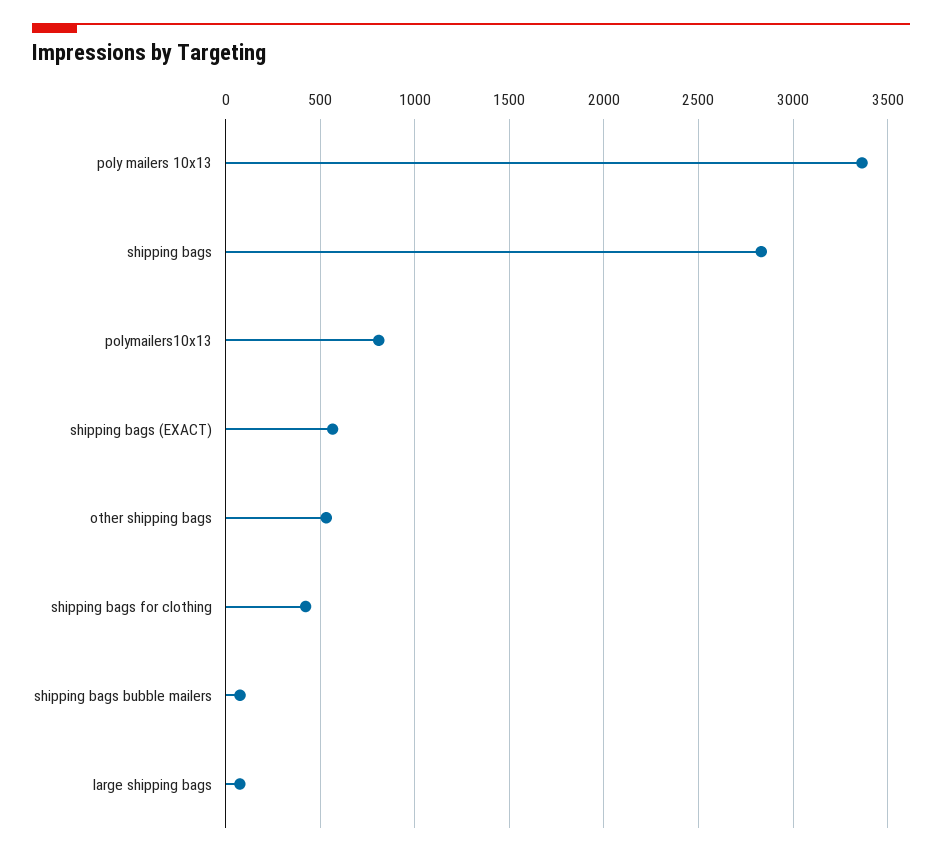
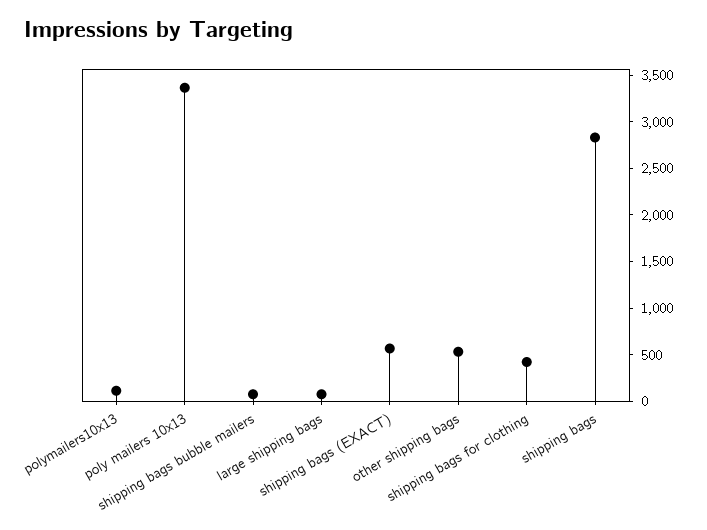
  {
    "poly mailers 10x13": 3350,
    "shipping bags": 2850,
-   "polymailers10x13": 800,
+   "polymailers10x13": 100,
    "shipping bags (EXACT)": 550,
    "other shipping bags": 550,
    "shipping bags for clothing": 400,
    "shipping bags bubble mailers": 100,
    "large shipping bags": 50
  }

